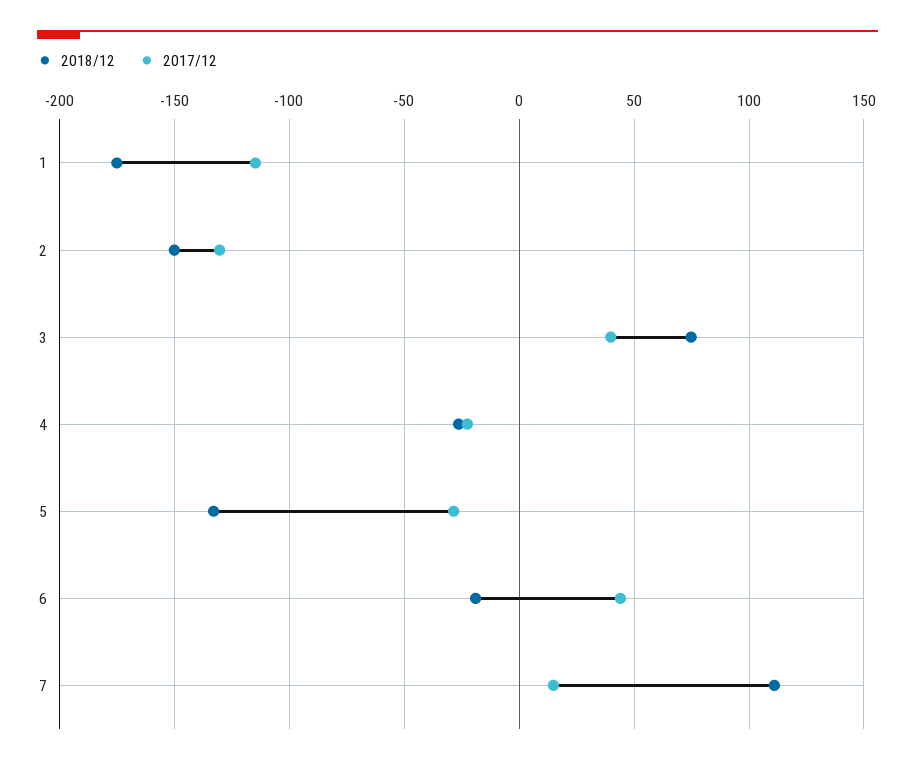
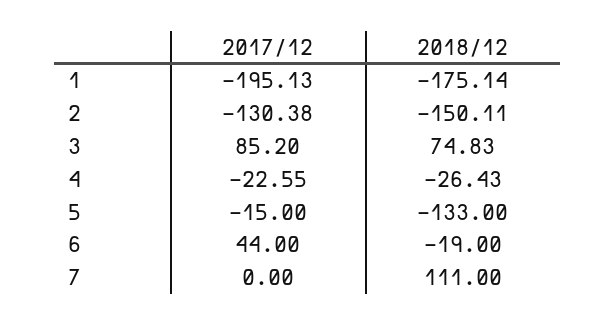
  {
    "2018/12": {
      "1": -175.14,
      "2": -150.11,
      "3": 74.83,
      "4": -26.43,
      "5": -133,
      "6": -19,
      "7": 111
    },
    "2017/12": {
-     "1": -115,
+     "1": -195.13,
      "2": -130.38,
-     "3": 40,
+     "3": 85.2,
      "4": -22.55,
-     "5": -30,
+     "5": -15,
      "6": 44,
-     "7": 15
+     "7": 0
    }
  }

